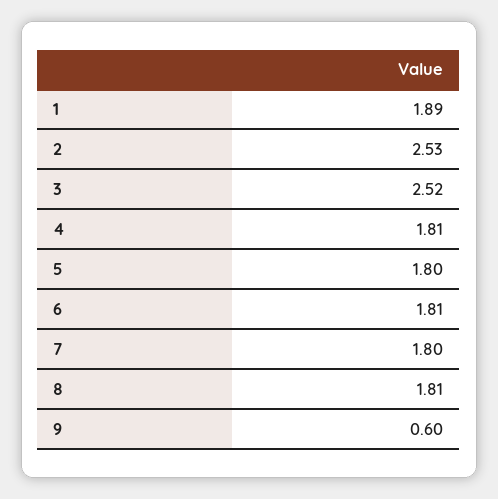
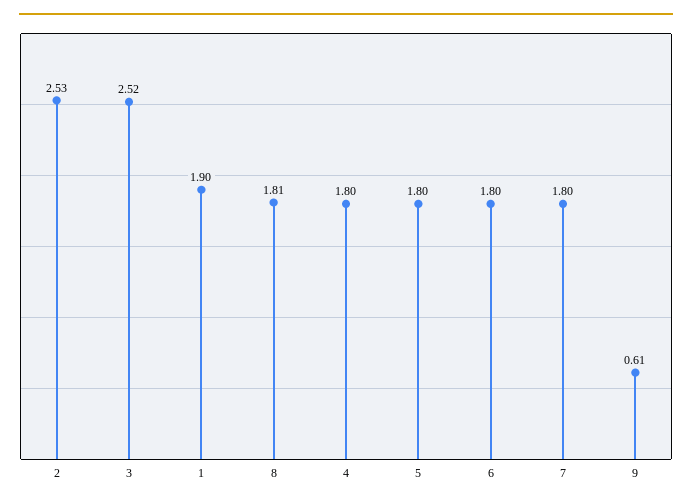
  {
-   "1": 1.89,
+   "1": 1.9,
    "2": 2.53,
    "3": 2.52,
-   "4": 1.81,
+   "4": 1.8,
    "5": 1.8,
-   "6": 1.81,
+   "6": 1.8,
    "7": 1.8,
    "8": 1.81,
-   "9": 0.6
+   "9": 0.61
  }

